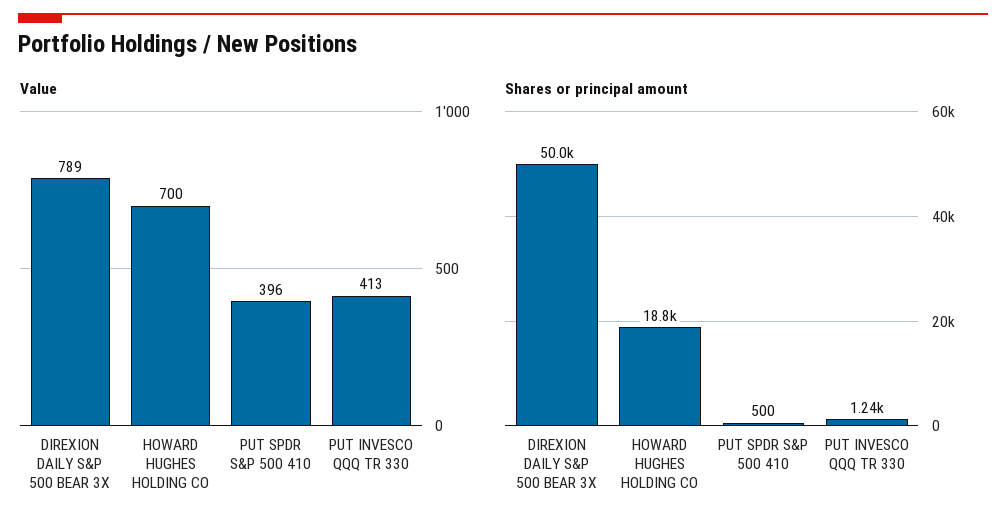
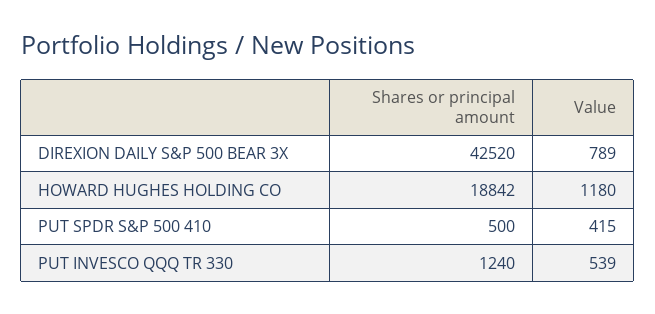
  {
    "Value": {
      "DIREXION DAILY S&P 500 BEAR 3X": 789,
-     "HOWARD HUGHES HOLDING CO": 700,
+     "HOWARD HUGHES HOLDING CO": 1180,
-     "PUT SPDR S&P 500 410": 396,
+     "PUT SPDR S&P 500 410": 415,
-     "PUT INVESCO QQQ TR 330": 413
+     "PUT INVESCO QQQ TR 330": 539
    },
    "Shares or principal amount": {
-     "DIREXION DAILY S&P 500 BEAR 3X": 50000,
+     "DIREXION DAILY S&P 500 BEAR 3X": 42520,
      "HOWARD HUGHES HOLDING CO": 18842,
      "PUT SPDR S&P 500 410": 500,
      "PUT INVESCO QQQ TR 330": 1240
    }
  }

